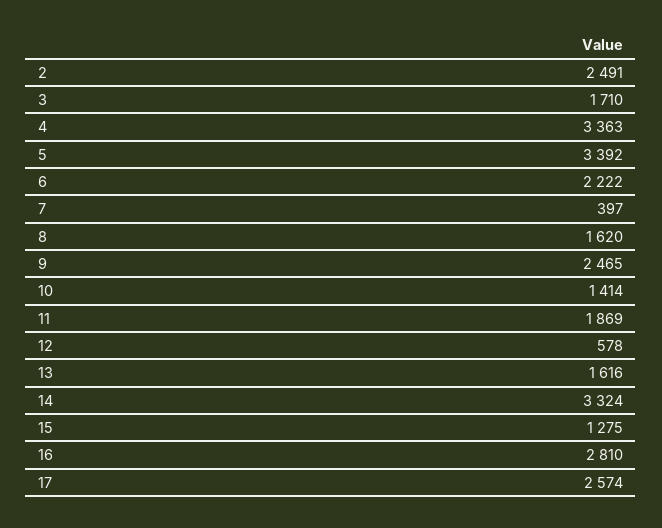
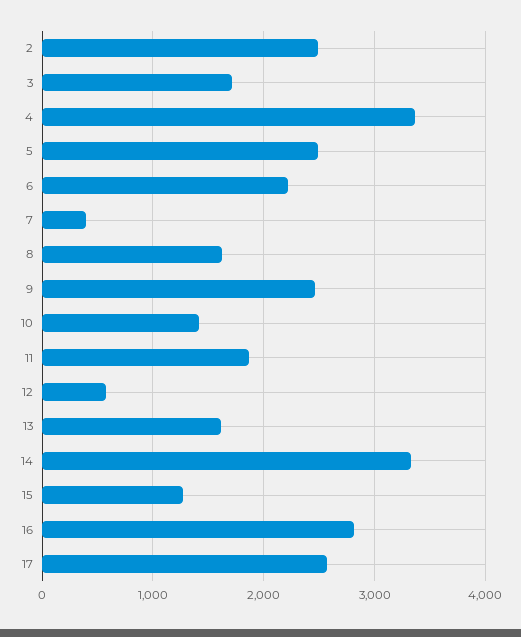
  {
    "2": 2491,
    "3": 1710,
    "4": 3363,
-   "5": 3392,
+   "5": 2500,
    "6": 2222,
    "7": 397,
    "8": 1620,
    "9": 2465,
    "10": 1414,
    "11": 1869,
    "12": 578,
    "13": 1616,
    "14": 3324,
    "15": 1275,
    "16": 2810,
    "17": 2574
  }

